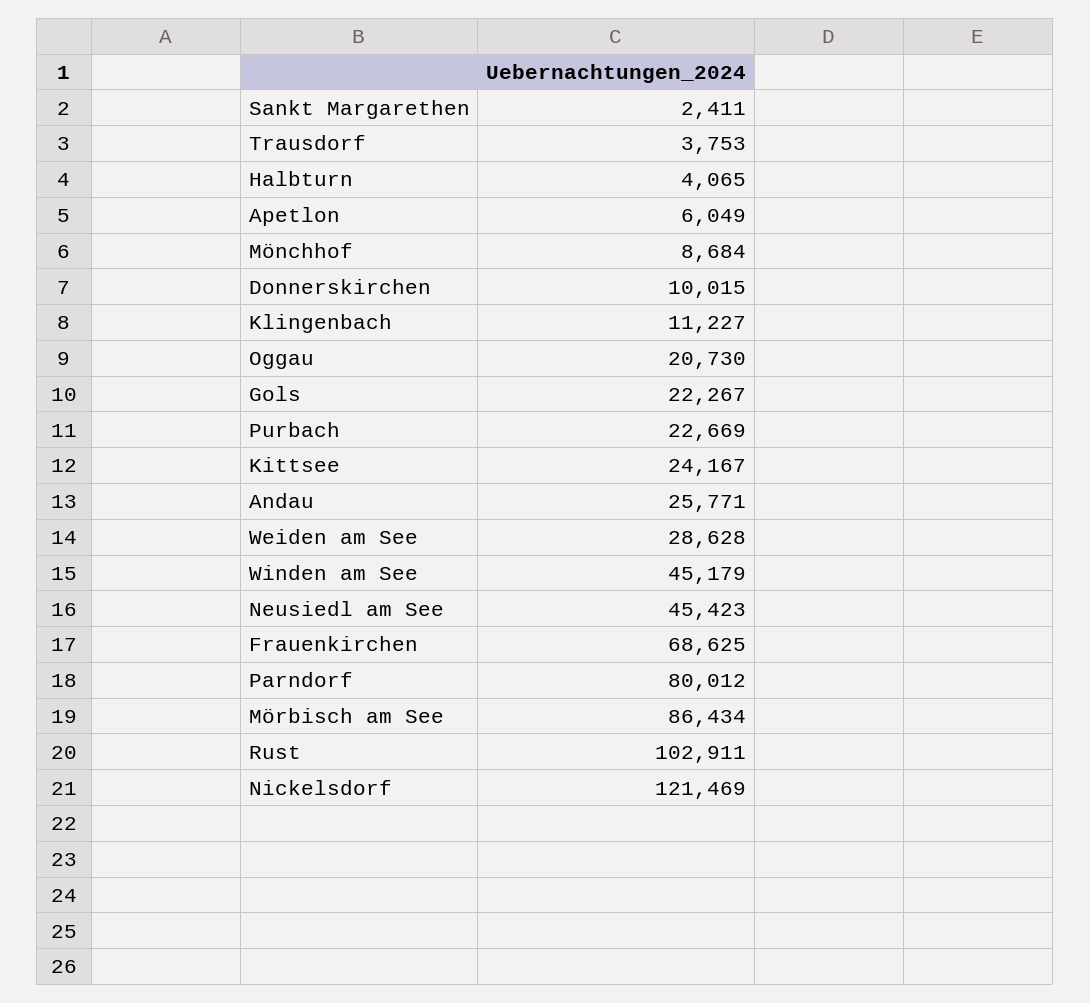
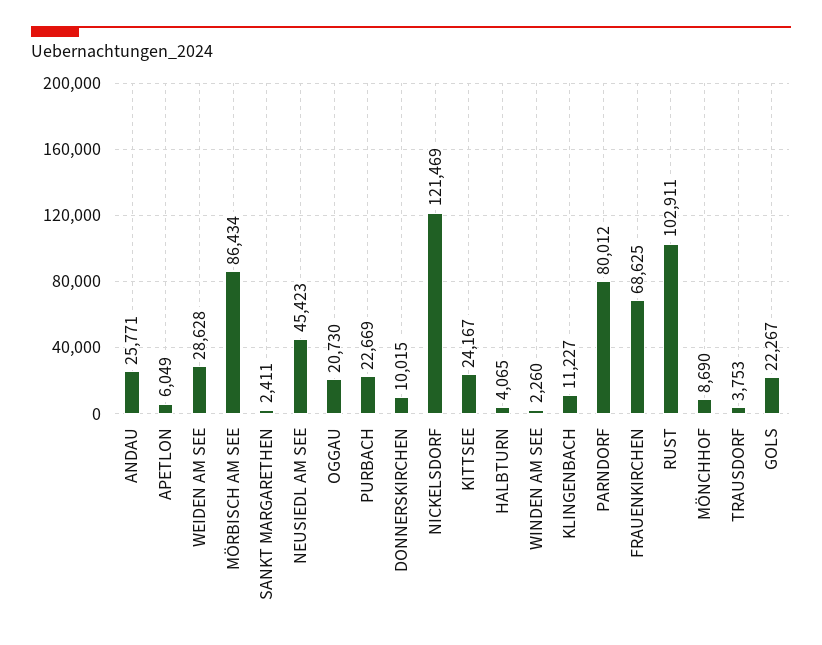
  {
    "Sankt Margarethen": 2411,
    "Trausdorf": 3753,
    "Halbturn": 4065,
    "Apetlon": 6049,
-   "Mönchhof": 8684,
+   "Mönchhof": 8690,
    "Donnerskirchen": 10015,
    "Klingenbach": 11227,
    "Oggau": 20730,
    "Gols": 22267,
    "Purbach": 22669,
    "Kittsee": 24167,
    "Andau": 25771,
    "Weiden am See": 28628,
-   "Winden am See": 45179,
+   "Winden am See": 2260,
    "Neusiedl am See": 45423,
    "Frauenkirchen": 68625,
    "Parndorf": 80012,
    "Mörbisch am See": 86434,
    "Rust": 102911,
    "Nickelsdorf": 121469
  }

